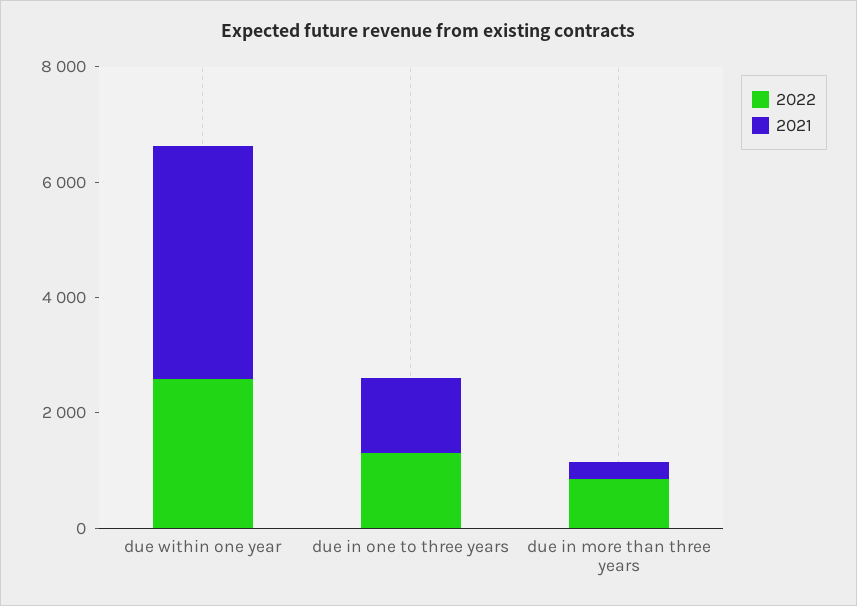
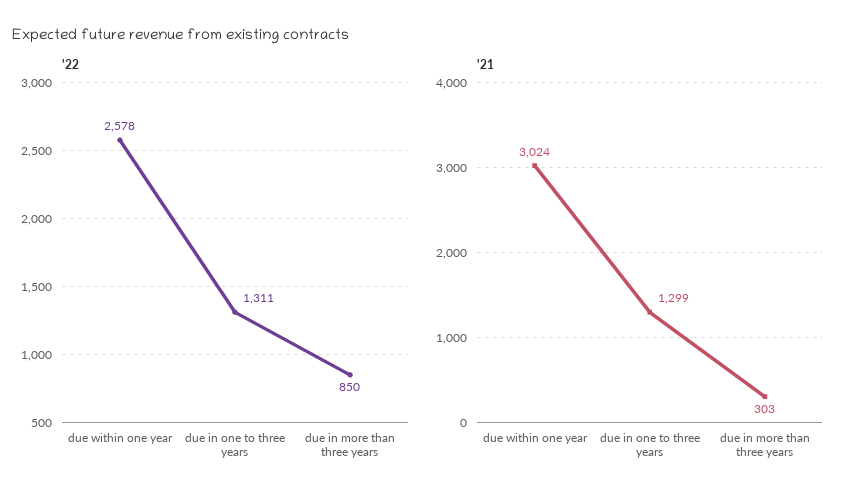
  {
    "2022": {
      "due within one year": 2578,
      "due in one to three years": 1311,
      "due in more than three years": 850
    },
    "2021": {
-     "due within one year": 4000,
+     "due within one year": 3024,
      "due in one to three years": 1299,
      "due in more than three years": 303
    }
  }

